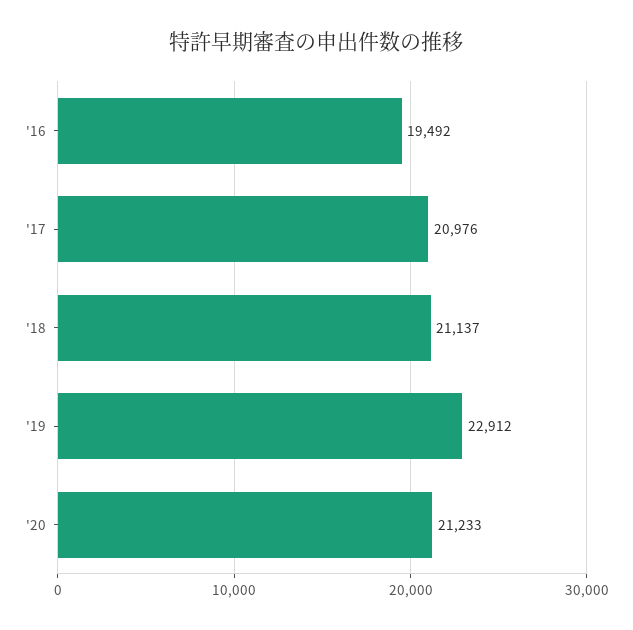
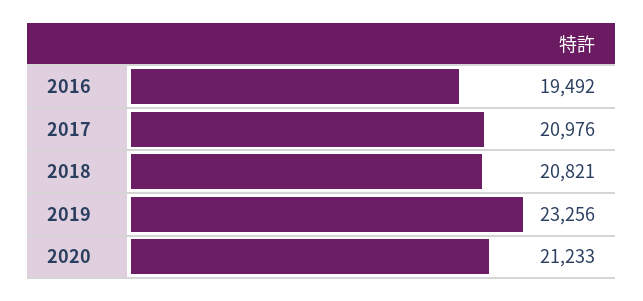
  {
    "'16": 19492,
    "'17": 20976,
-   "'18": 21137,
+   "'18": 20821,
-   "'19": 22912,
+   "'19": 23256,
    "'20": 21233
  }

